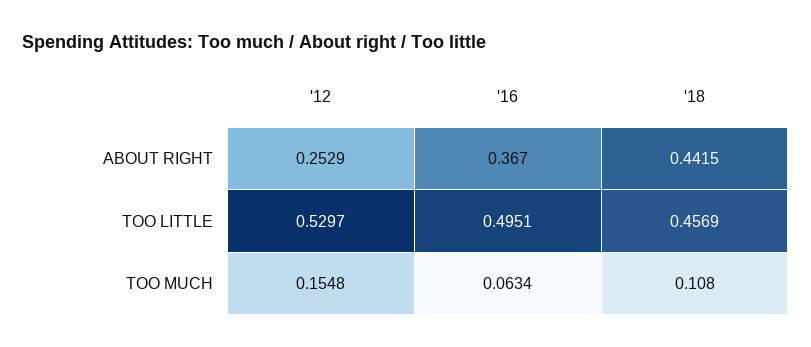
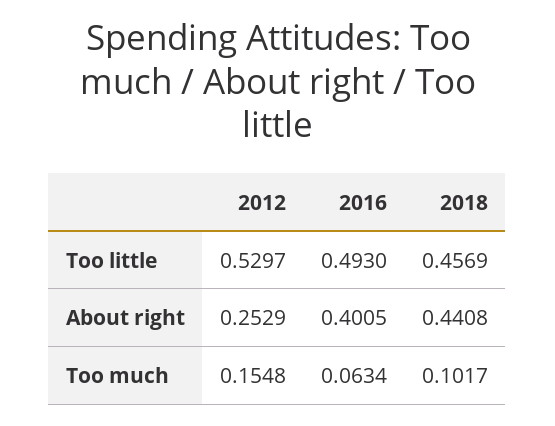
  {
    "'12": {
      "ABOUT RIGHT": 0.2529,
      "TOO LITTLE": 0.5297,
      "TOO MUCH": 0.1548
    },
    "'16": {
-     "ABOUT RIGHT": 0.367,
+     "ABOUT RIGHT": 0.4005,
-     "TOO LITTLE": 0.4951,
+     "TOO LITTLE": 0.493,
      "TOO MUCH": 0.0634
    },
    "'18": {
-     "ABOUT RIGHT": 0.4415,
+     "ABOUT RIGHT": 0.4408,
      "TOO LITTLE": 0.4569,
-     "TOO MUCH": 0.108
+     "TOO MUCH": 0.1017
    }
  }

